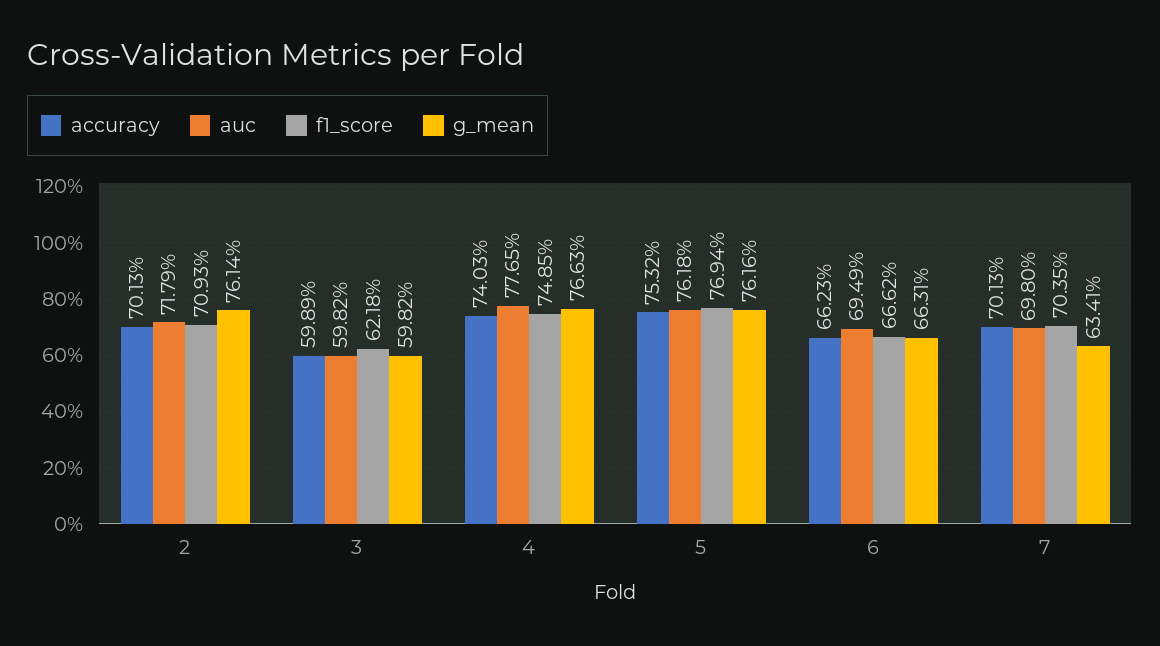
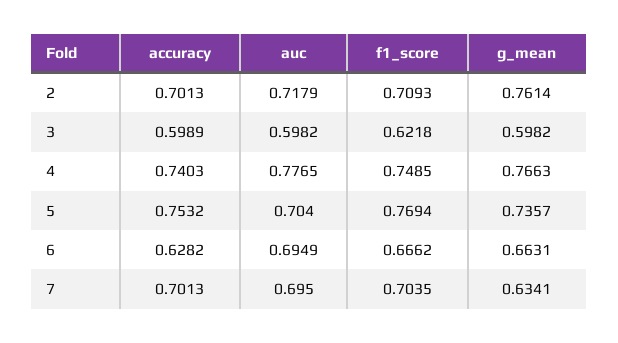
  {
    "accuracy": {
      "2": 0.7013,
      "3": 0.5989,
      "4": 0.7403,
      "5": 0.7532,
-     "6": 0.6623,
+     "6": 0.6282,
      "7": 0.7013
    },
    "auc": {
      "2": 0.7179,
      "3": 0.5982,
      "4": 0.7765,
-     "5": 0.7618,
+     "5": 0.704,
      "6": 0.6949,
-     "7": 0.698
+     "7": 0.695
    },
    "f1_score": {
      "2": 0.7093,
      "3": 0.6218,
      "4": 0.7485,
      "5": 0.7694,
      "6": 0.6662,
      "7": 0.7035
    },
    "g_mean": {
      "2": 0.7614,
      "3": 0.5982,
      "4": 0.7663,
-     "5": 0.7616,
+     "5": 0.7357,
      "6": 0.6631,
      "7": 0.6341
    }
  }

